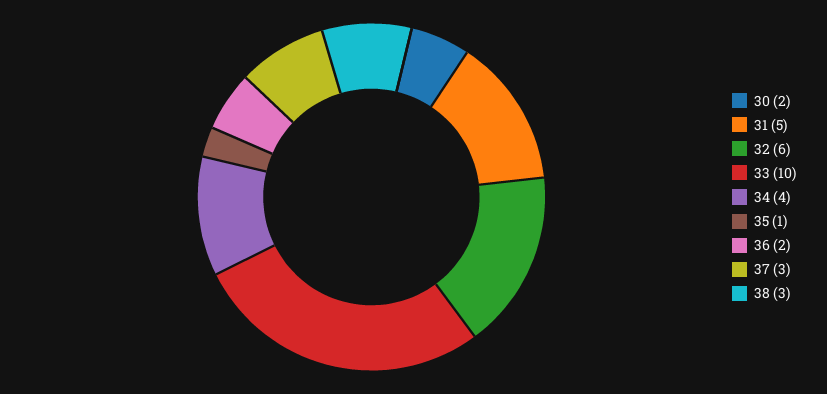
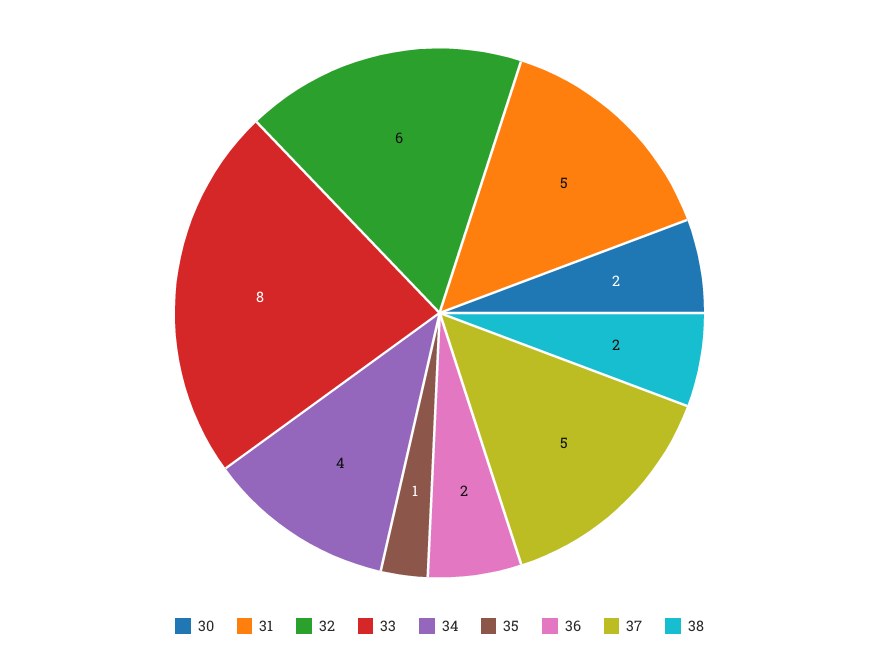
  {
    "30": 2,
    "31": 5,
    "32": 6,
-   "33": 10,
+   "33": 8,
    "34": 4,
    "35": 1,
    "36": 2,
-   "37": 3,
+   "37": 5,
-   "38": 3
+   "38": 2
  }

